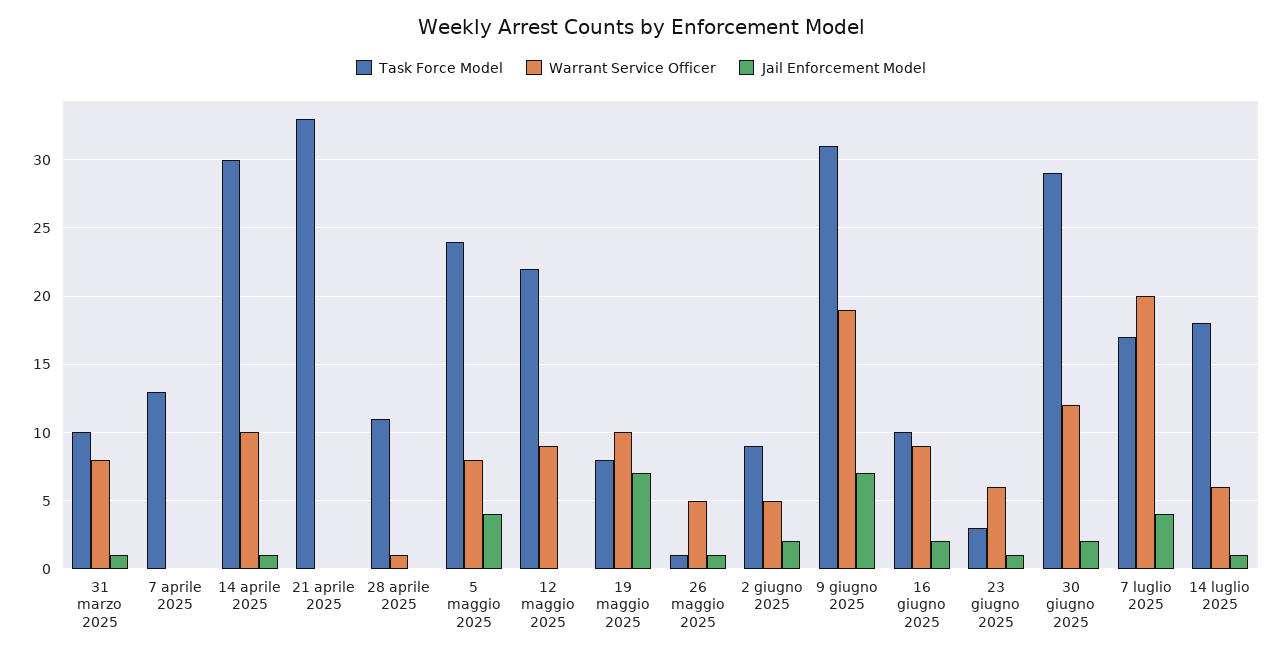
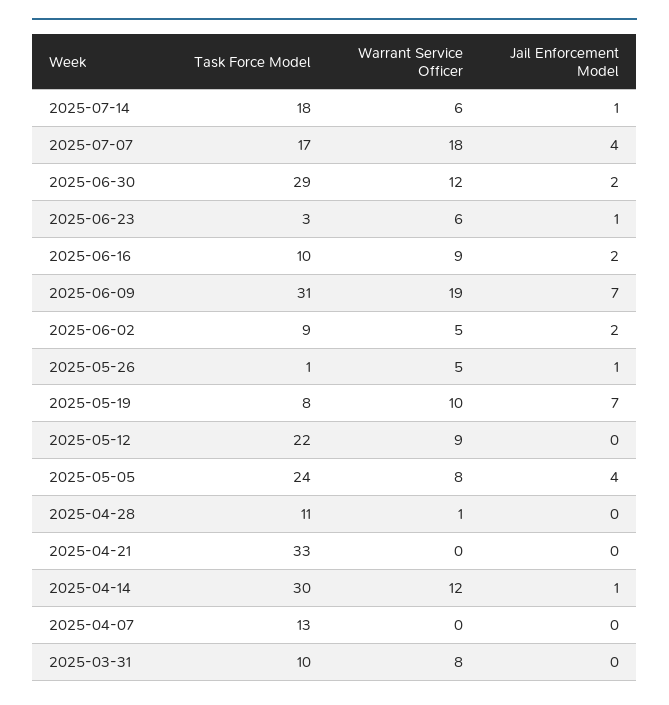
  {
    "Task Force Model": {
      "31 marzo 2025": 10,
      "7 aprile 2025": 13,
      "14 aprile 2025": 30,
      "21 aprile 2025": 33,
      "28 aprile 2025": 11,
      "5 maggio 2025": 24,
      "12 maggio 2025": 22,
      "19 maggio 2025": 8,
      "26 maggio 2025": 1,
      "2 giugno 2025": 9,
      "9 giugno 2025": 31,
      "16 giugno 2025": 10,
      "23 giugno 2025": 3,
      "30 giugno 2025": 29,
      "7 luglio 2025": 17,
      "14 luglio 2025": 18
    },
    "Warrant Service Officer": {
      "31 marzo 2025": 8,
      "7 aprile 2025": 0,
-     "14 aprile 2025": 10,
+     "14 aprile 2025": 12,
      "21 aprile 2025": 0,
      "28 aprile 2025": 1,
      "5 maggio 2025": 8,
      "12 maggio 2025": 9,
      "19 maggio 2025": 10,
      "26 maggio 2025": 5,
      "2 giugno 2025": 5,
      "9 giugno 2025": 19,
      "16 giugno 2025": 9,
      "23 giugno 2025": 6,
      "30 giugno 2025": 12,
-     "7 luglio 2025": 20,
+     "7 luglio 2025": 18,
      "14 luglio 2025": 6
    },
    "Jail Enforcement Model": {
-     "31 marzo 2025": 1,
+     "31 marzo 2025": 0,
      "7 aprile 2025": 0,
      "14 aprile 2025": 1,
      "21 aprile 2025": 0,
      "28 aprile 2025": 0,
      "5 maggio 2025": 4,
      "12 maggio 2025": 0,
      "19 maggio 2025": 7,
      "26 maggio 2025": 1,
      "2 giugno 2025": 2,
      "9 giugno 2025": 7,
      "16 giugno 2025": 2,
      "23 giugno 2025": 1,
      "30 giugno 2025": 2,
      "7 luglio 2025": 4,
      "14 luglio 2025": 1
    }
  }

